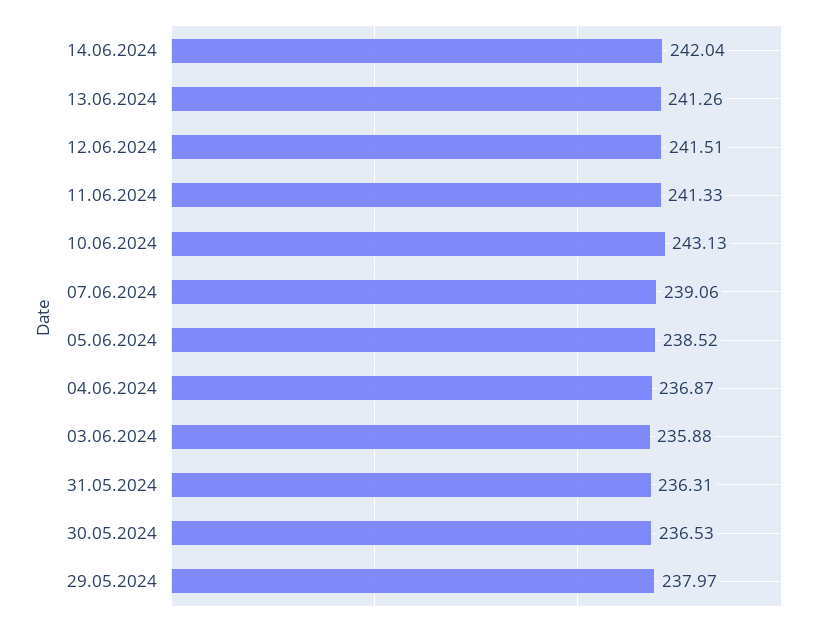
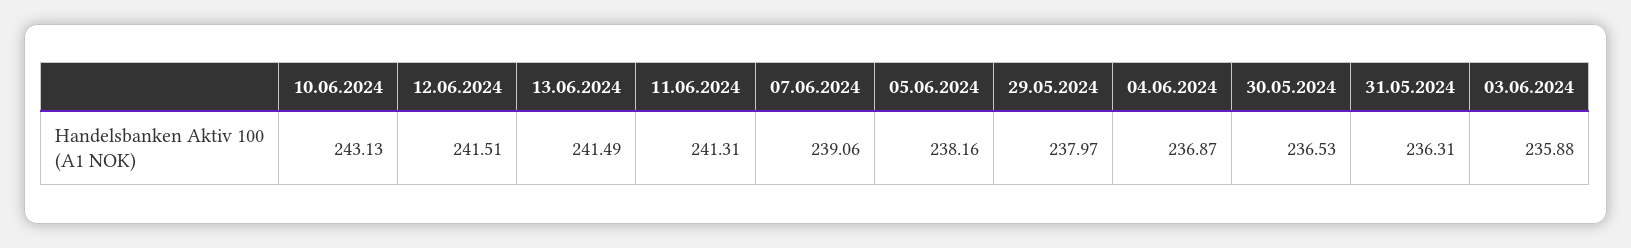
  {
-   "14.06.2024": 242.04,
-   "13.06.2024": 241.26,
+   "13.06.2024": 241.49,
    "12.06.2024": 241.51,
-   "11.06.2024": 241.33,
+   "11.06.2024": 241.31,
    "10.06.2024": 243.13,
    "07.06.2024": 239.06,
-   "05.06.2024": 238.52,
+   "05.06.2024": 238.16,
    "04.06.2024": 236.87,
    "03.06.2024": 235.88,
    "31.05.2024": 236.31,
    "30.05.2024": 236.53,
    "29.05.2024": 237.97
  }

